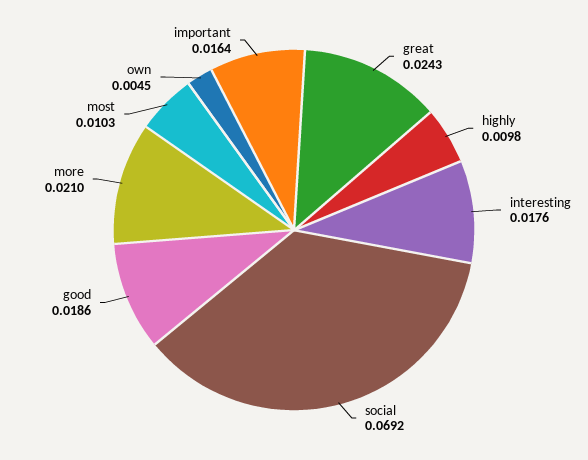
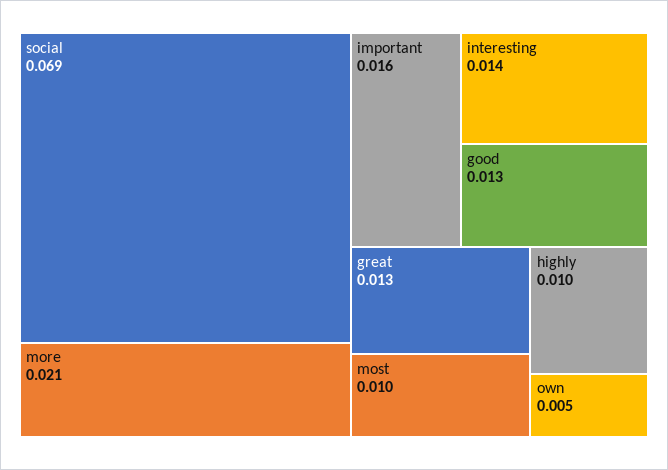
  {
-   "great": 0.0243,
+   "great": 0.013,
    "highly": 0.0098,
-   "interesting": 0.0176,
+   "interesting": 0.014,
    "social": 0.0692,
-   "good": 0.0186,
+   "good": 0.013,
    "more": 0.021,
    "most": 0.0103,
    "own": 0.0045,
    "important": 0.0164
  }

